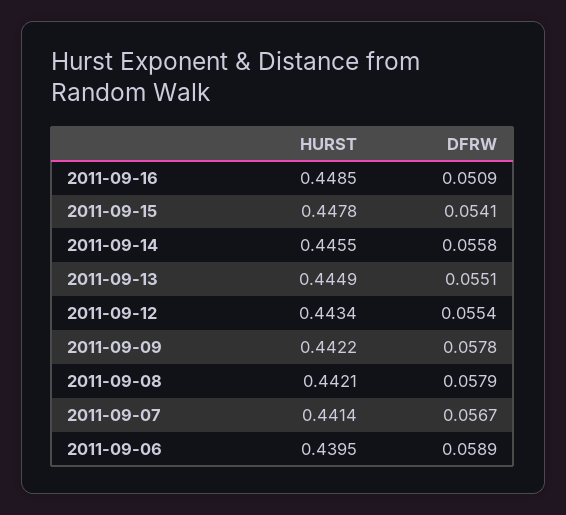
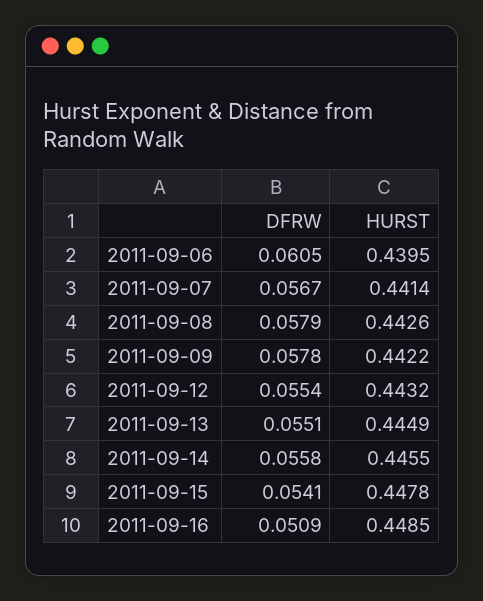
  {
    "HURST": {
      "2011-09-16": 0.4485,
      "2011-09-15": 0.4478,
      "2011-09-14": 0.4455,
      "2011-09-13": 0.4449,
-     "2011-09-12": 0.4434,
+     "2011-09-12": 0.4432,
      "2011-09-09": 0.4422,
-     "2011-09-08": 0.4421,
+     "2011-09-08": 0.4426,
      "2011-09-07": 0.4414,
      "2011-09-06": 0.4395
    },
    "DFRW": {
      "2011-09-16": 0.0509,
      "2011-09-15": 0.0541,
      "2011-09-14": 0.0558,
      "2011-09-13": 0.0551,
      "2011-09-12": 0.0554,
      "2011-09-09": 0.0578,
      "2011-09-08": 0.0579,
      "2011-09-07": 0.0567,
-     "2011-09-06": 0.0589
+     "2011-09-06": 0.0605
    }
  }

